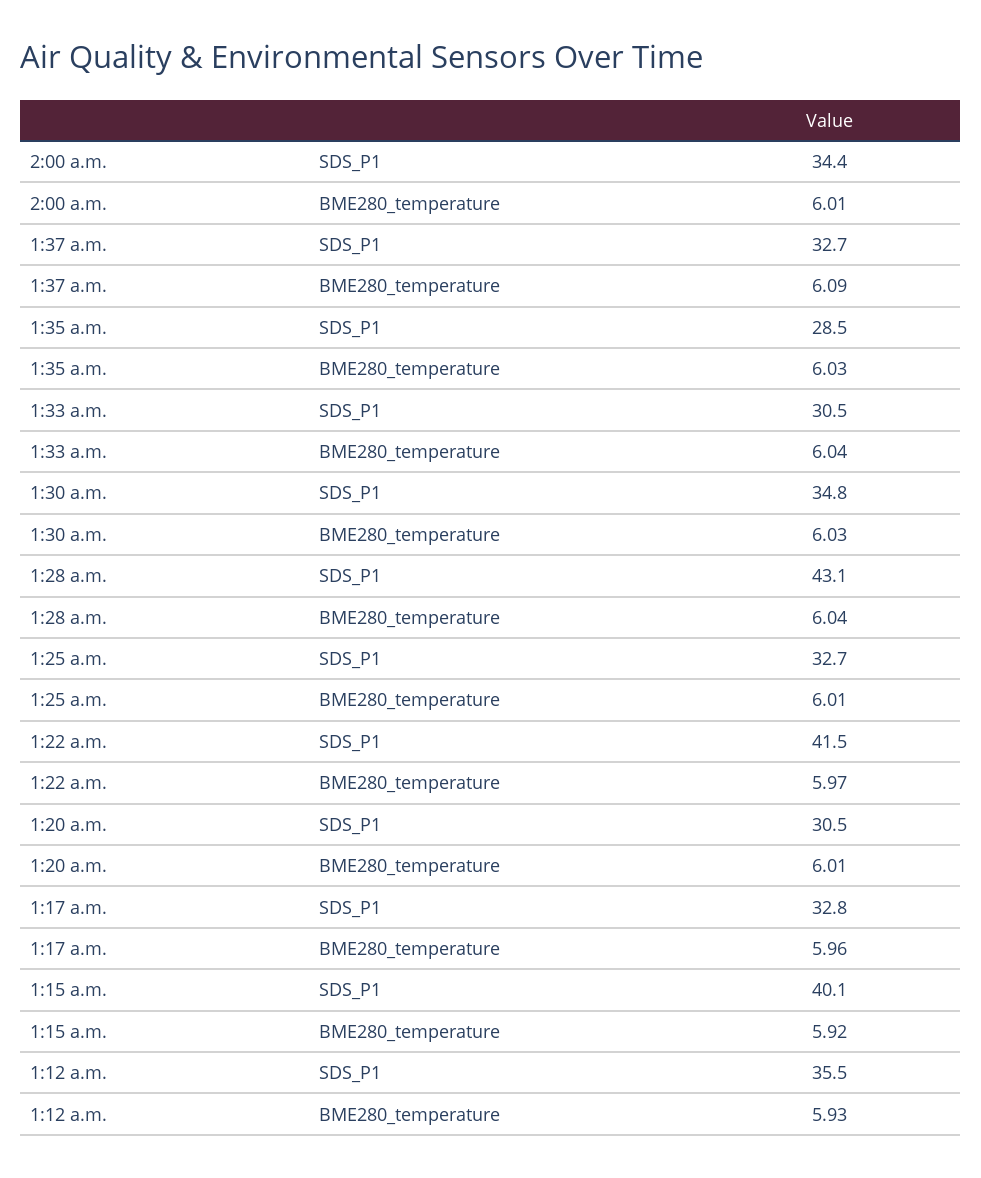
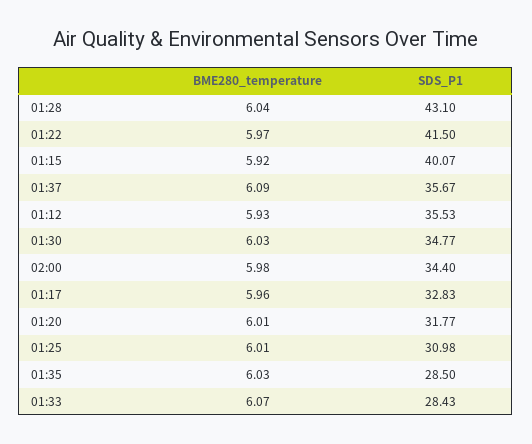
  {
    "2:00 a.m.": {
      "SDS_P1": 34.4,
-     "BME280_temperature": 6.01
+     "BME280_temperature": 5.98
    },
    "1:37 a.m.": {
-     "SDS_P1": 32.7,
+     "SDS_P1": 35.67,
      "BME280_temperature": 6.09
    },
    "1:35 a.m.": {
      "SDS_P1": 28.5,
      "BME280_temperature": 6.03
    },
    "1:33 a.m.": {
-     "SDS_P1": 30.5,
+     "SDS_P1": 28.43,
-     "BME280_temperature": 6.04
+     "BME280_temperature": 6.07
    },
    "1:30 a.m.": {
      "SDS_P1": 34.77,
      "BME280_temperature": 6.03
    },
    "1:28 a.m.": {
      "SDS_P1": 43.1,
      "BME280_temperature": 6.04
    },
    "1:25 a.m.": {
-     "SDS_P1": 32.7,
+     "SDS_P1": 30.98,
      "BME280_temperature": 6.01
    },
    "1:22 a.m.": {
      "SDS_P1": 41.5,
      "BME280_temperature": 5.97
    },
    "1:20 a.m.": {
-     "SDS_P1": 30.5,
+     "SDS_P1": 31.77,
      "BME280_temperature": 6.01
    },
    "1:17 a.m.": {
      "SDS_P1": 32.83,
      "BME280_temperature": 5.96
    },
    "1:15 a.m.": {
      "SDS_P1": 40.07,
      "BME280_temperature": 5.92
    },
    "1:12 a.m.": {
      "SDS_P1": 35.53,
      "BME280_temperature": 5.93
    }
  }

